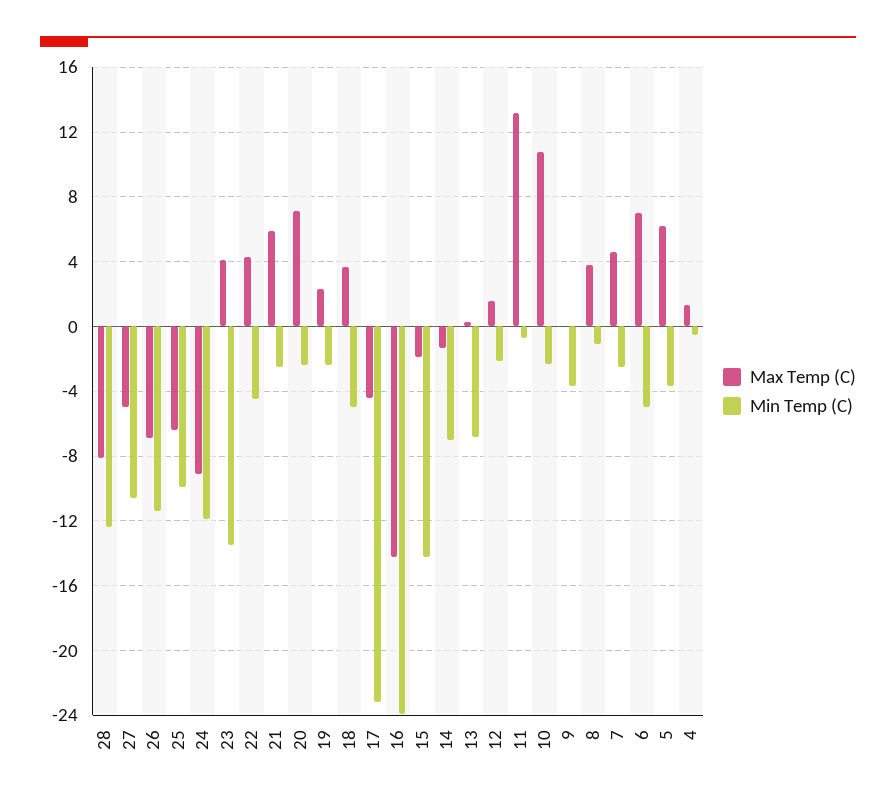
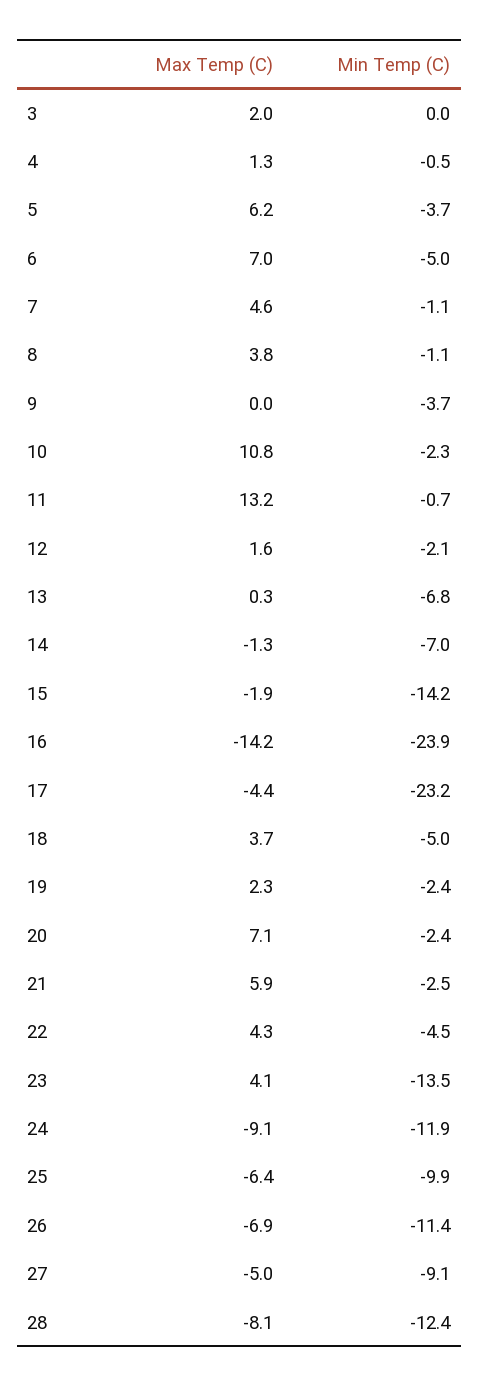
  {
    "Max Temp (C)": {
      "28": -8.1,
      "27": -5,
      "26": -6.9,
      "25": -6.4,
      "24": -9.1,
      "23": 4.1,
      "22": 4.3,
      "21": 5.9,
      "20": 7.1,
      "19": 2.3,
      "18": 3.7,
      "17": -4.4,
      "16": -14.2,
      "15": -1.9,
      "14": -1.3,
      "13": 0.3,
      "12": 1.6,
      "11": 13.2,
      "10": 10.8,
      "9": 0,
      "8": 3.8,
      "7": 4.6,
      "6": 7,
      "5": 6.2,
-     "4": 1.3
+     "4": 1.3,
+     "3": 2
    },
    "Min Temp (C)": {
      "28": -12.4,
-     "27": -10.5,
+     "27": -9.1,
      "26": -11.4,
      "25": -9.9,
      "24": -11.9,
      "23": -13.5,
      "22": -4.5,
      "21": -2.5,
      "20": -2.4,
      "19": -2.4,
      "18": -5,
      "17": -23.2,
      "16": -23.9,
      "15": -14.2,
      "14": -7,
      "13": -6.8,
      "12": -2.1,
      "11": -0.7,
      "10": -2.3,
      "9": -3.7,
      "8": -1.1,
-     "7": -2.5,
+     "7": -1.1,
      "6": -5,
      "5": -3.7,
-     "4": -0.5
+     "4": -0.5,
+     "3": 0
    }
  }

